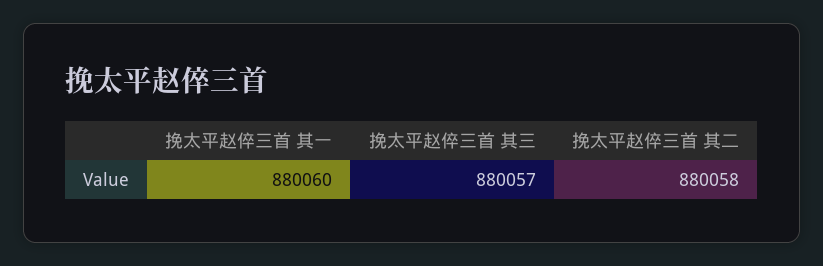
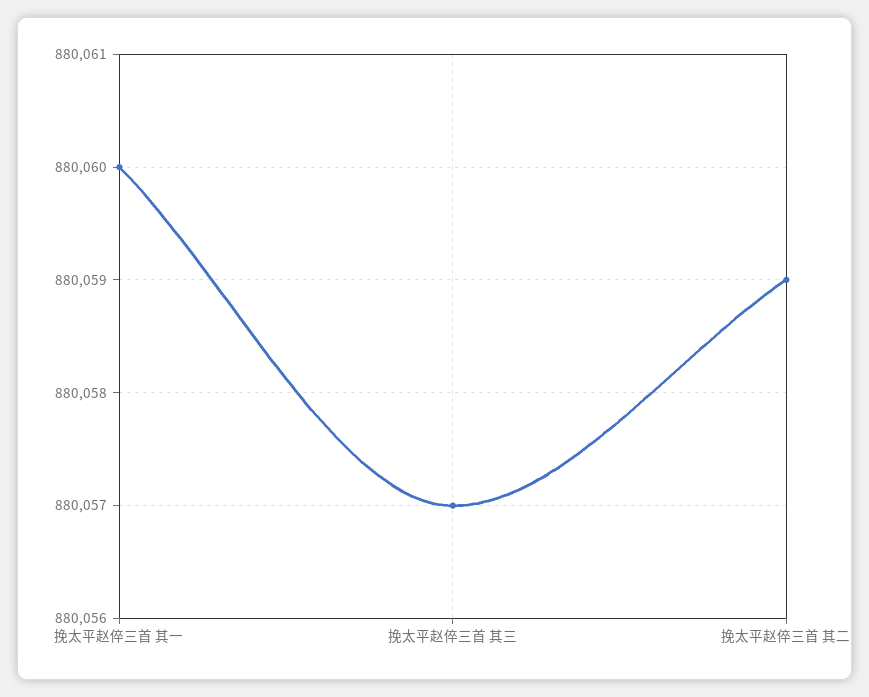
  {
    "挽太平赵倅三首 其一": 880060,
    "挽太平赵倅三首 其三": 880057,
-   "挽太平赵倅三首 其二": 880058
+   "挽太平赵倅三首 其二": 880059
  }

